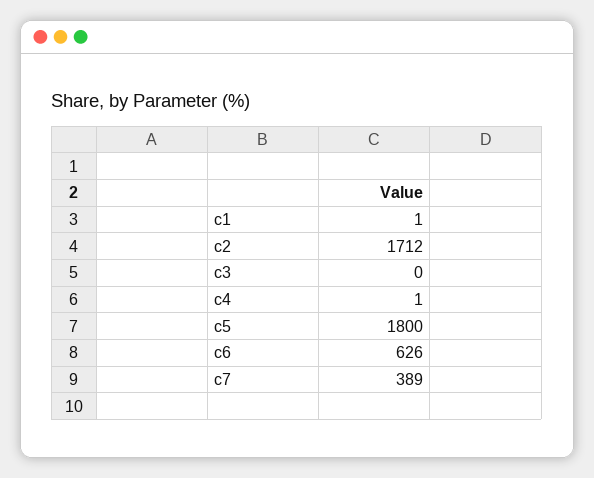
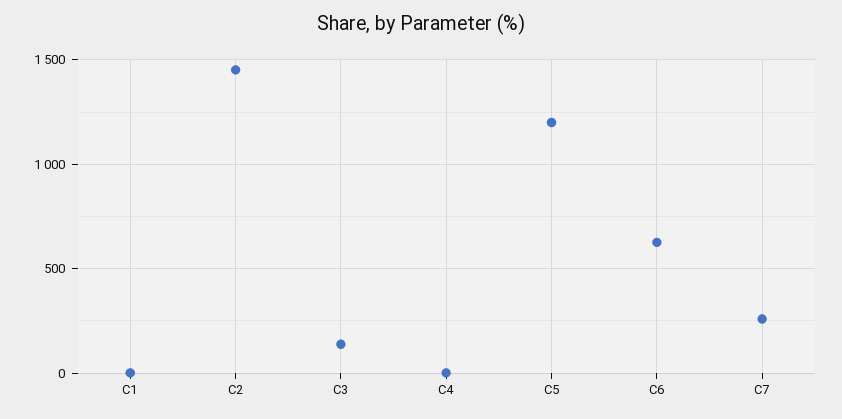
  {
    "c1": 1,
-   "c2": 1712,
+   "c2": 1450,
-   "c3": 0,
+   "c3": 150,
    "c4": 1,
-   "c5": 1800,
+   "c5": 1200,
    "c6": 626,
-   "c7": 389
+   "c7": 250
  }

